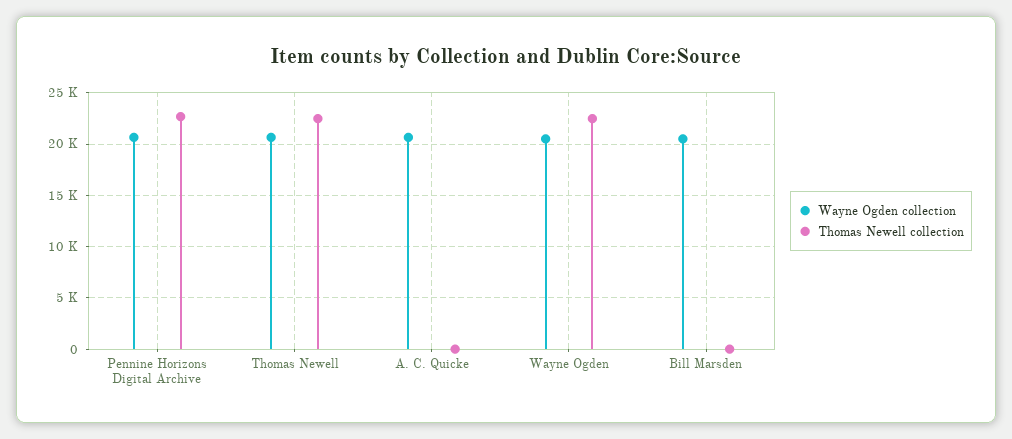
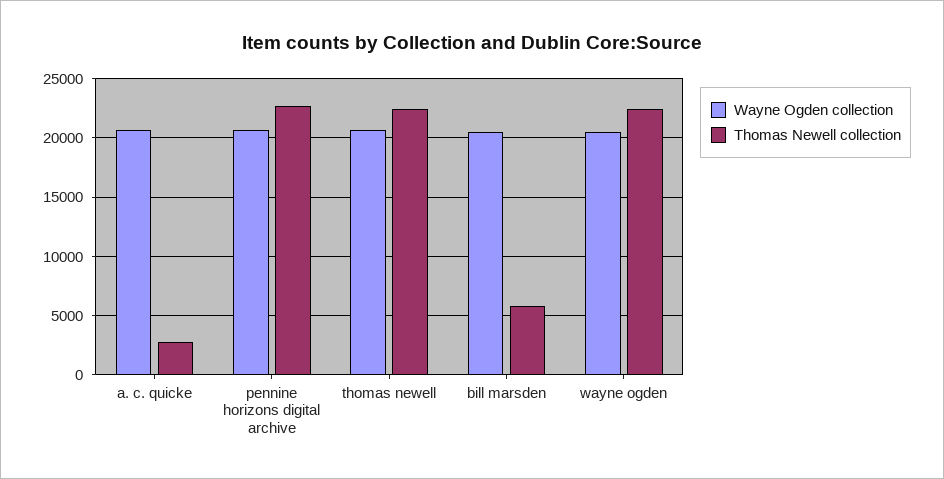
  {
    "Wayne Ogden collection": {
      "Pennine Horizons Digital Archive": 21000,
      "Thomas Newell": 21000,
      "A. C. Quicke": 21000,
      "Wayne Ogden": 21000,
      "Bill Marsden": 21000
    },
    "Thomas Newell collection": {
      "Pennine Horizons Digital Archive": 23000,
      "Thomas Newell": 22000,
-     "A. C. Quicke": 0,
+     "A. C. Quicke": 3000,
      "Wayne Ogden": 22000,
-     "Bill Marsden": 0
+     "Bill Marsden": 6000
    }
  }

